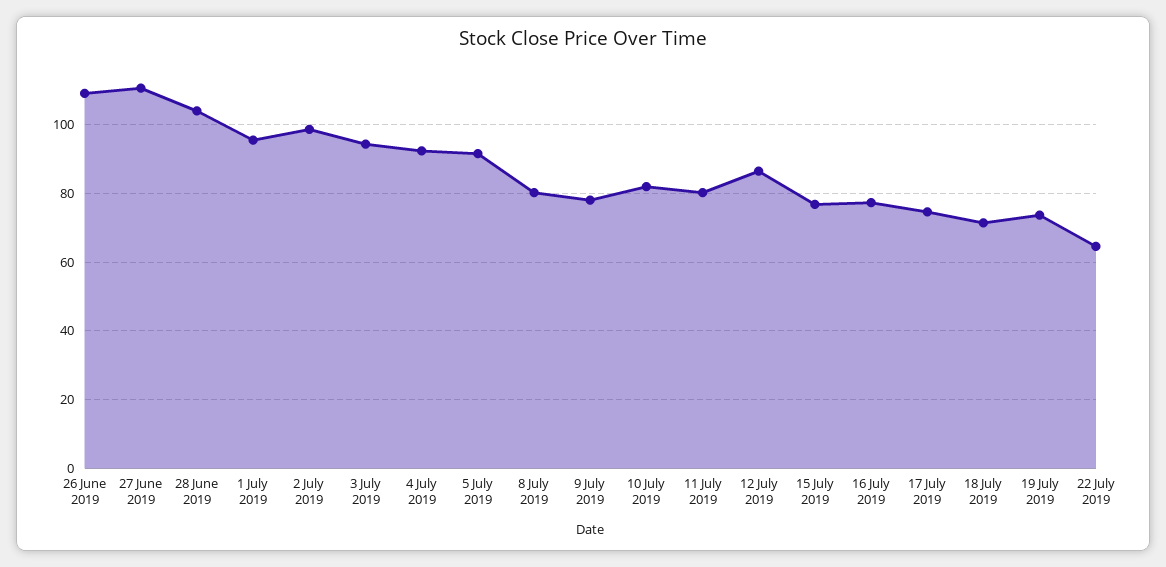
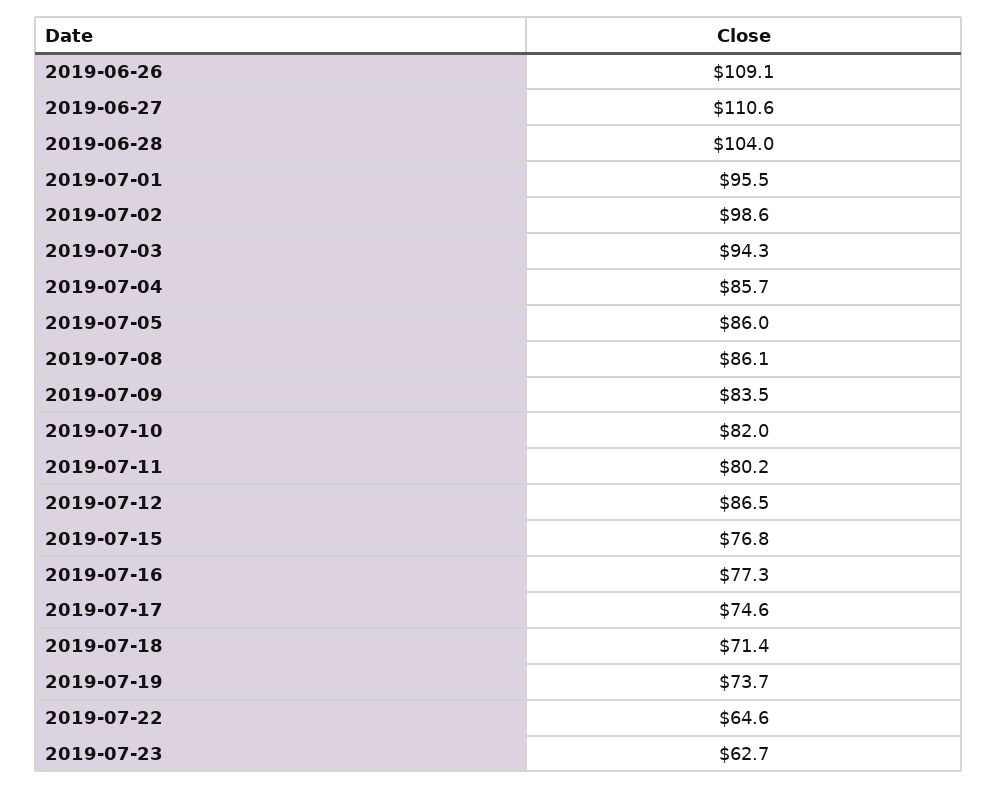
  {
    "26 June 2019": 109.1,
    "27 June 2019": 110.6,
    "28 June 2019": 104,
    "1 July 2019": 95.5,
    "2 July 2019": 98.6,
    "3 July 2019": 94.3,
-   "4 July 2019": 92,
+   "4 July 2019": 85.7,
-   "5 July 2019": 92,
+   "5 July 2019": 86,
-   "8 July 2019": 80,
+   "8 July 2019": 86.1,
-   "9 July 2019": 78,
+   "9 July 2019": 83.5,
    "10 July 2019": 82,
    "11 July 2019": 80.2,
    "12 July 2019": 86.5,
    "15 July 2019": 76.8,
    "16 July 2019": 77.3,
    "17 July 2019": 74.6,
    "18 July 2019": 71.4,
    "19 July 2019": 73.7,
-   "22 July 2019": 64.6
+   "22 July 2019": 64.6,
+   "2019-07-23": 62.7
  }

